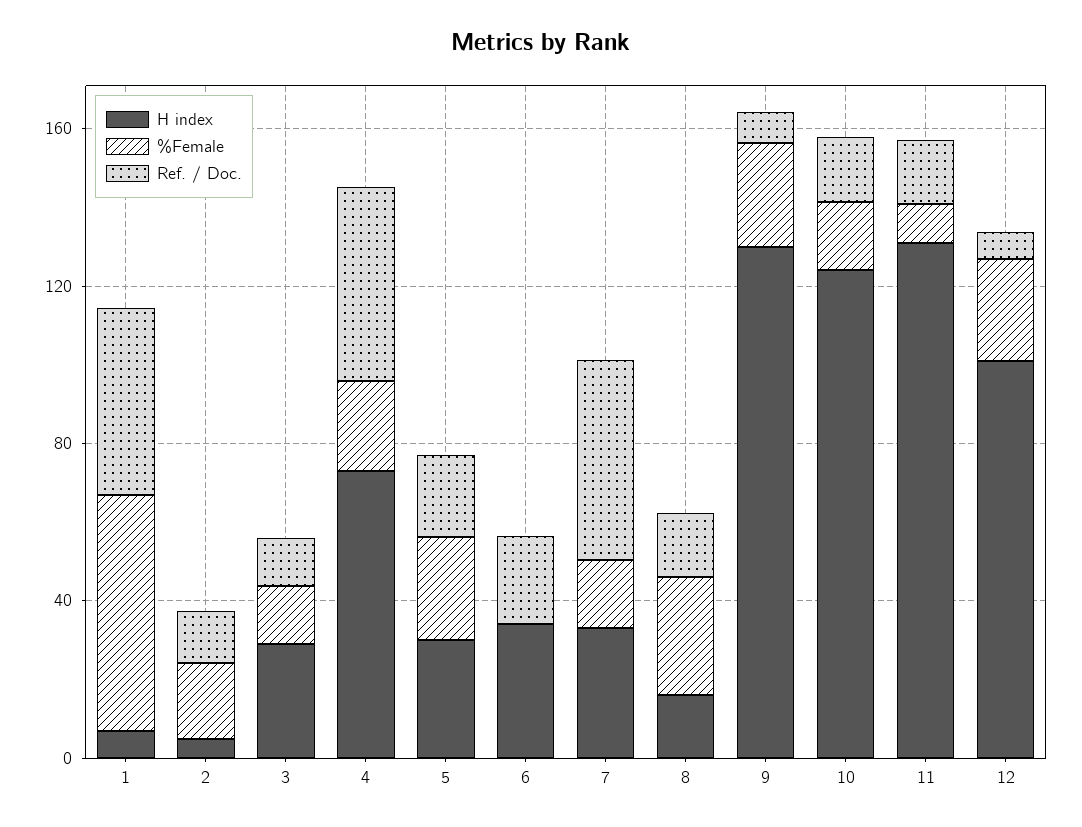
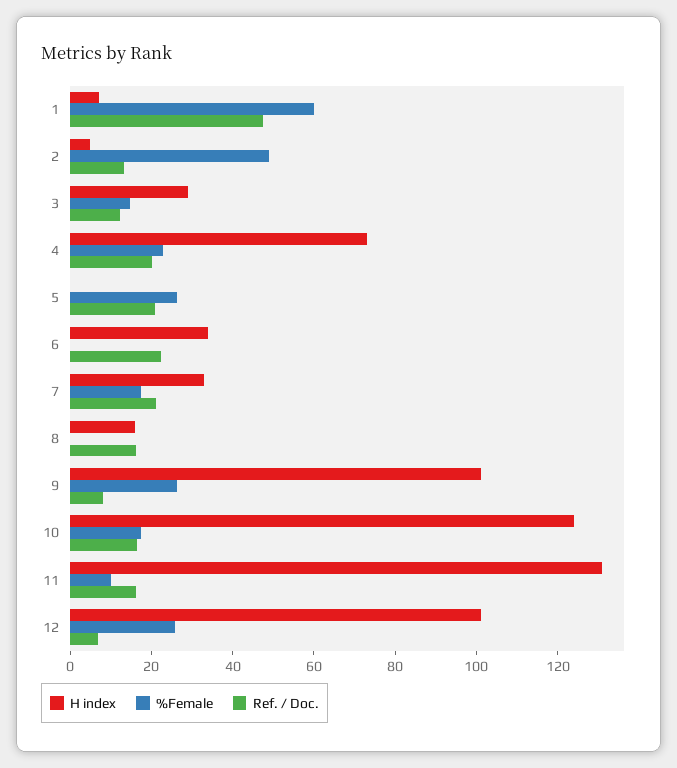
  {
    "H index": {
      "1": 5,
      "2": 5,
      "3": 30,
      "4": 75,
-     "5": 30,
+     "5": 0,
      "6": 35,
      "7": 35,
      "8": 15,
-     "9": 130,
+     "9": 100,
      "10": 125,
      "11": 130,
      "12": 100
    },
    "%Female": {
      "1": 60,
-     "2": 20,
+     "2": 50,
      "3": 15,
      "4": 25,
      "5": 25,
      "6": 0,
      "7": 15,
-     "8": 30,
+     "8": 0,
      "9": 25,
      "10": 15,
      "11": 10,
      "12": 25
    },
    "Ref. / Doc.": {
      "1": 50,
      "2": 15,
      "3": 10,
-     "4": 50,
+     "4": 20,
      "5": 20,
      "6": 20,
-     "7": 50,
+     "7": 20,
      "8": 15,
      "9": 10,
      "10": 15,
      "11": 15,
      "12": 5
    }
  }

